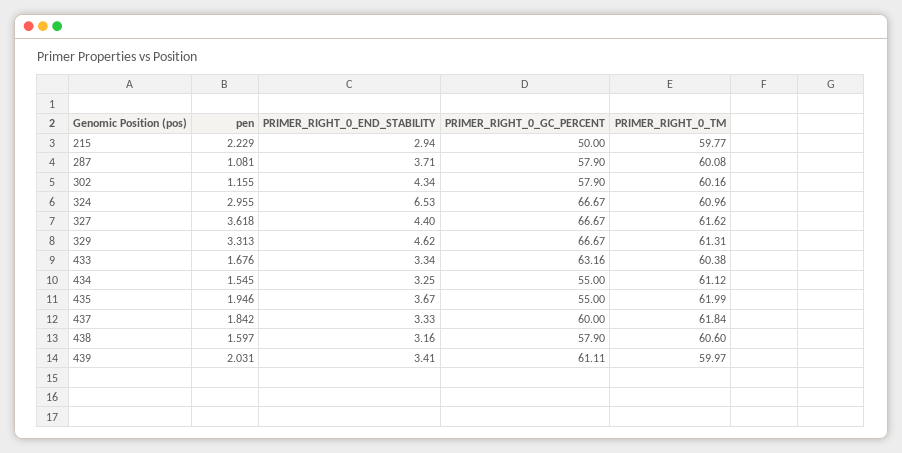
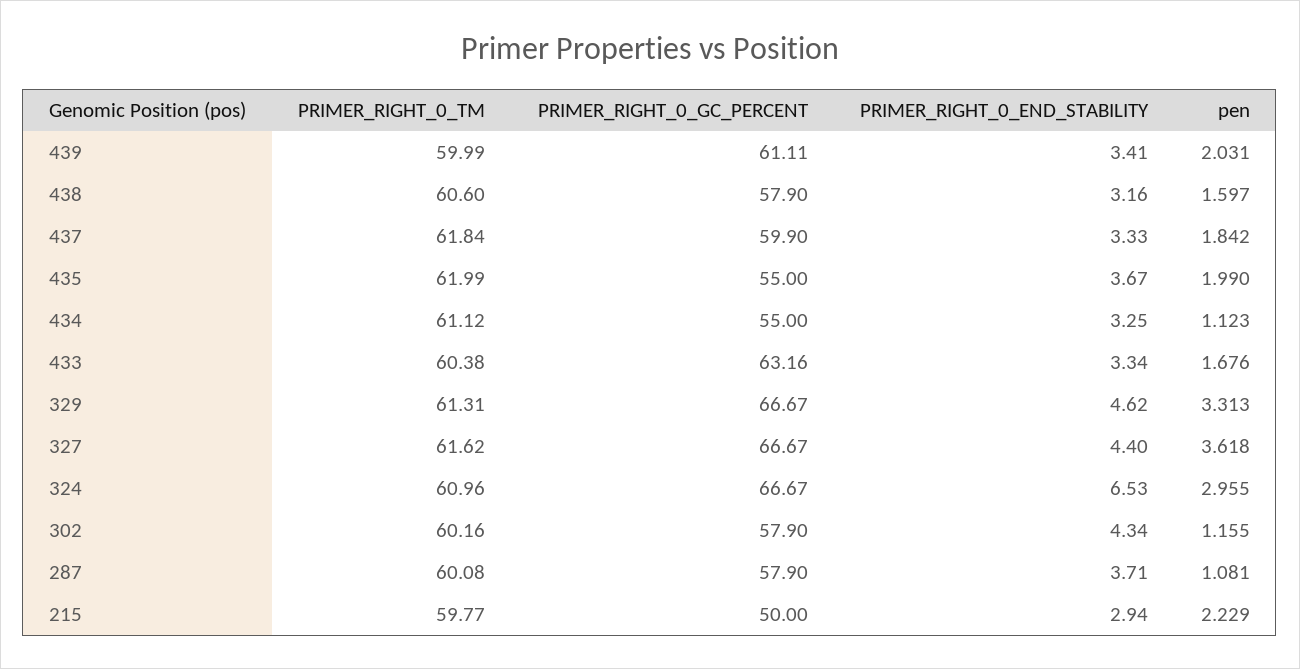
  {
    "pen": {
      "215": 2.229,
      "287": 1.081,
      "302": 1.155,
      "324": 2.955,
      "327": 3.618,
      "329": 3.313,
      "433": 1.676,
-     "434": 1.545,
+     "434": 1.123,
-     "435": 1.946,
+     "435": 1.99,
      "437": 1.842,
      "438": 1.597,
      "439": 2.031
    },
    "PRIMER_RIGHT_0_END_STABILITY": {
      "215": 2.94,
      "287": 3.71,
      "302": 4.34,
      "324": 6.53,
      "327": 4.4,
      "329": 4.62,
      "433": 3.34,
      "434": 3.25,
      "435": 3.67,
      "437": 3.33,
      "438": 3.16,
      "439": 3.41
    },
    "PRIMER_RIGHT_0_GC_PERCENT": {
      "215": 50,
      "287": 57.9,
      "302": 57.9,
      "324": 66.67,
      "327": 66.67,
      "329": 66.67,
      "433": 63.16,
      "434": 55,
      "435": 55,
-     "437": 60,
+     "437": 59.9,
      "438": 57.9,
      "439": 61.11
    },
    "PRIMER_RIGHT_0_TM": {
      "215": 59.77,
      "287": 60.08,
      "302": 60.16,
      "324": 60.96,
      "327": 61.62,
      "329": 61.31,
      "433": 60.38,
      "434": 61.12,
      "435": 61.99,
      "437": 61.84,
      "438": 60.6,
-     "439": 59.97
+     "439": 59.99
    }
  }

